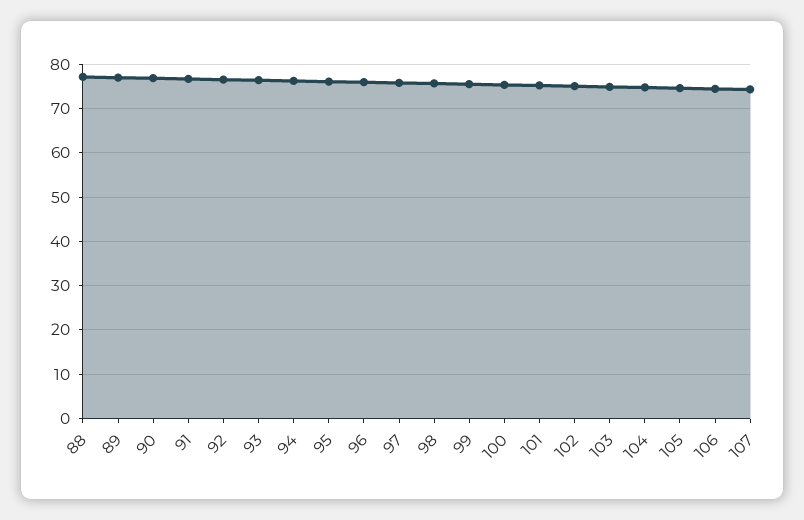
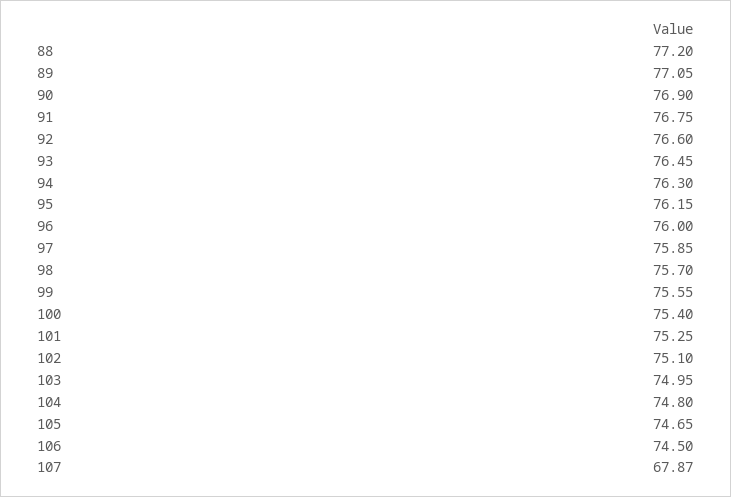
  {
    "88": 77.2,
    "89": 77.05,
    "90": 76.9,
    "91": 76.75,
    "92": 76.6,
    "93": 76.45,
    "94": 76.3,
    "95": 76.15,
    "96": 76,
    "97": 75.85,
    "98": 75.7,
    "99": 75.55,
    "100": 75.4,
    "101": 75.25,
    "102": 75.1,
    "103": 74.95,
    "104": 74.8,
    "105": 74.65,
    "106": 74.5,
-   "107": 74
+   "107": 67.87
  }

